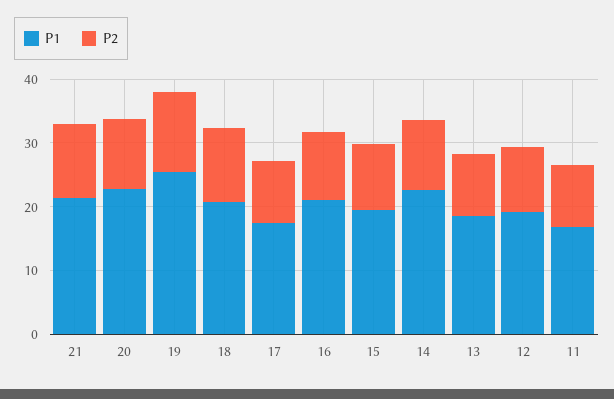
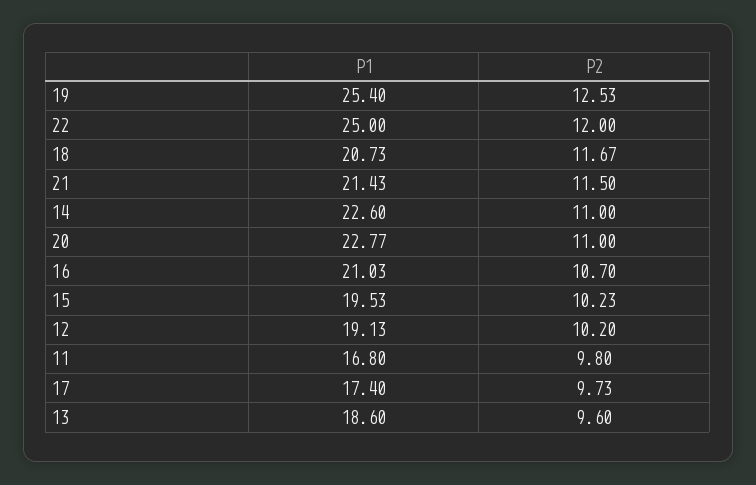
  {
    "P1": {
      "21": 21.43,
      "20": 22.77,
      "19": 25.4,
      "18": 20.73,
      "17": 17.4,
      "16": 21.03,
      "15": 19.53,
      "14": 22.6,
      "13": 18.6,
      "12": 19.13,
-     "11": 16.8
+     "11": 16.8,
+     "22": 25
    },
    "P2": {
      "21": 11.5,
      "20": 11,
      "19": 12.53,
      "18": 11.67,
      "17": 9.73,
      "16": 10.7,
      "15": 10.23,
      "14": 11,
      "13": 9.6,
      "12": 10.2,
-     "11": 9.8
+     "11": 9.8,
+     "22": 12
    }
  }

